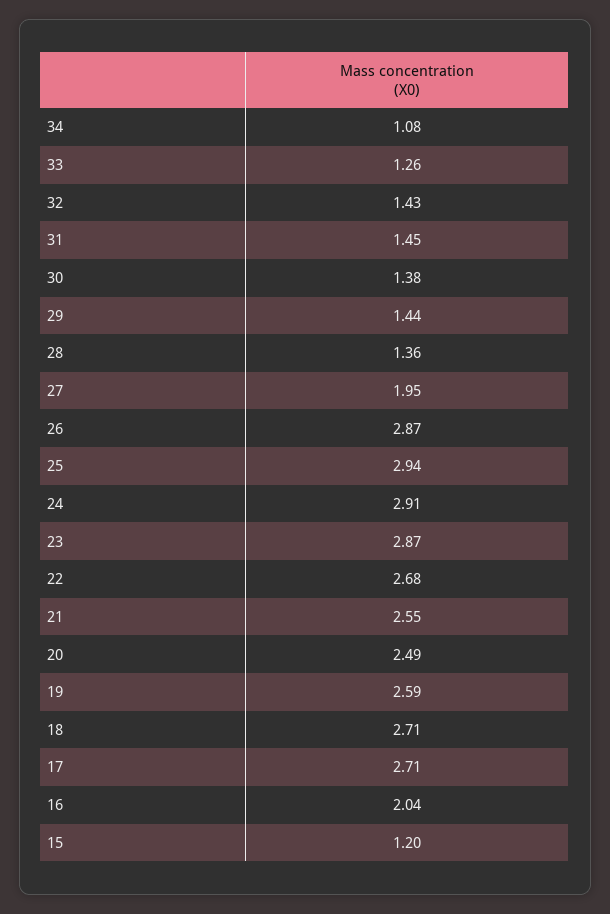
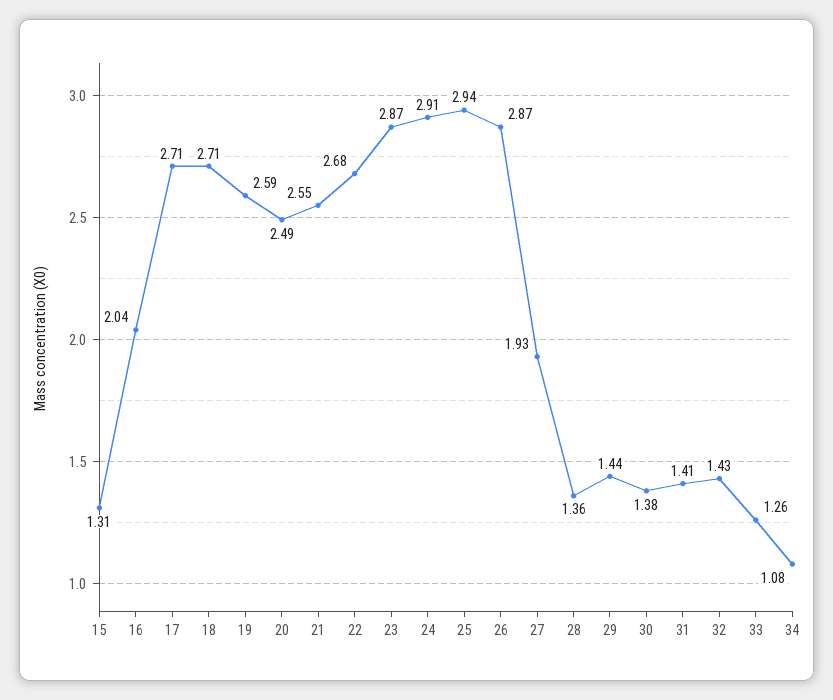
  {
    "34": 1.08,
    "33": 1.26,
    "32": 1.43,
-   "31": 1.45,
+   "31": 1.41,
    "30": 1.38,
    "29": 1.44,
    "28": 1.36,
-   "27": 1.95,
+   "27": 1.93,
    "26": 2.87,
    "25": 2.94,
    "24": 2.91,
    "23": 2.87,
    "22": 2.68,
    "21": 2.55,
    "20": 2.49,
    "19": 2.59,
    "18": 2.71,
    "17": 2.71,
    "16": 2.04,
-   "15": 1.2
+   "15": 1.31
  }

